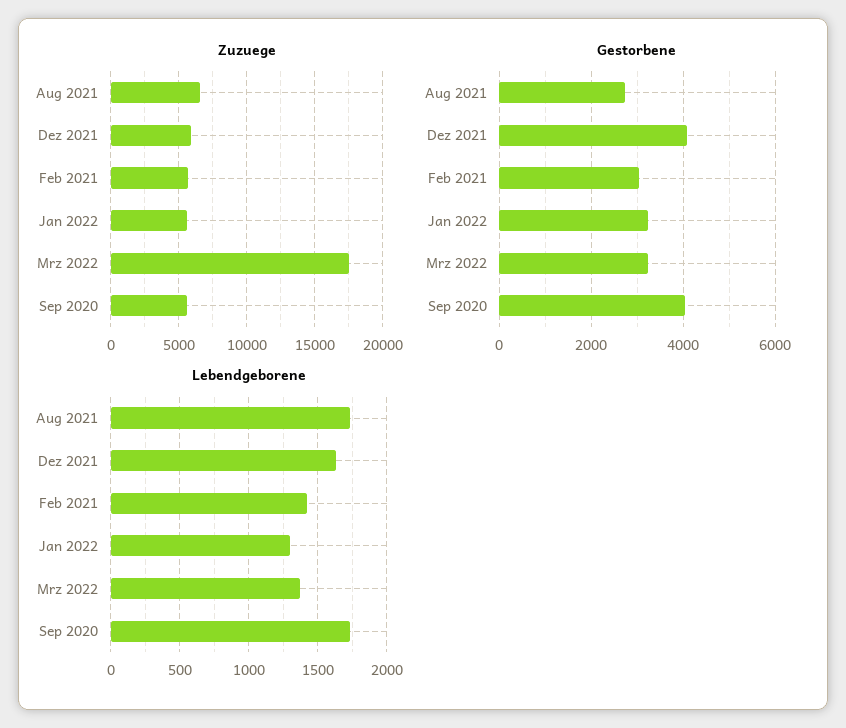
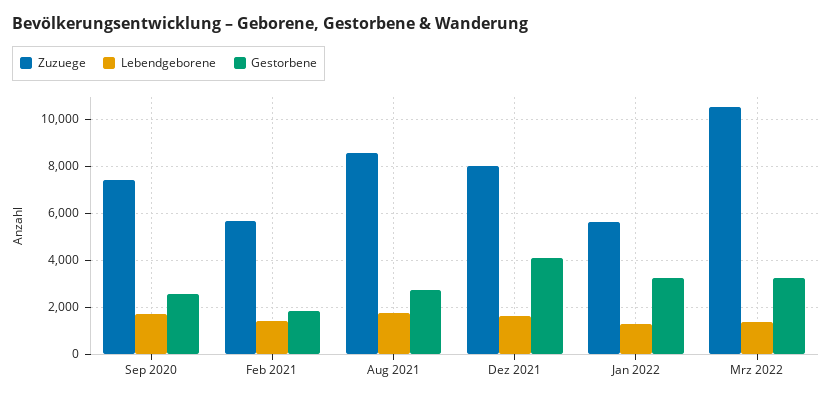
  {
    "Zuzuege": {
-     "Aug 2021": 6500,
+     "Aug 2021": 8500,
-     "Dez 2021": 6000,
+     "Dez 2021": 8000,
      "Feb 2021": 5500,
      "Jan 2022": 5500,
-     "Mrz 2022": 17500,
+     "Mrz 2022": 10500,
-     "Sep 2020": 5500
+     "Sep 2020": 7500
    },
    "Gestorbene": {
      "Aug 2021": 2800,
      "Dez 2021": 4000,
-     "Feb 2021": 3000,
+     "Feb 2021": 2000,
      "Jan 2022": 3200,
      "Mrz 2022": 3200,
-     "Sep 2020": 4000
+     "Sep 2020": 2500
    },
    "Lebendgeborene": {
      "Aug 2021": 1750,
      "Dez 2021": 1650,
      "Feb 2021": 1400,
      "Jan 2022": 1300,
      "Mrz 2022": 1400,
      "Sep 2020": 1750
    }
  }

